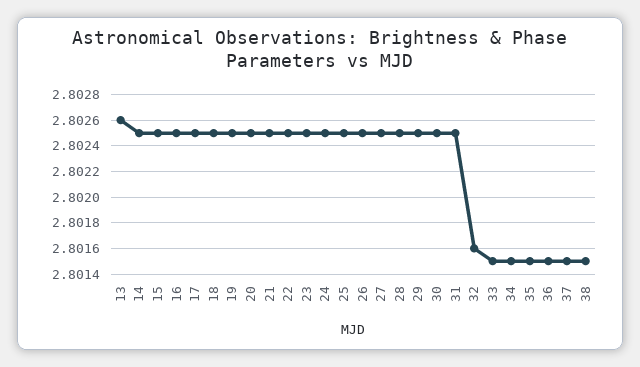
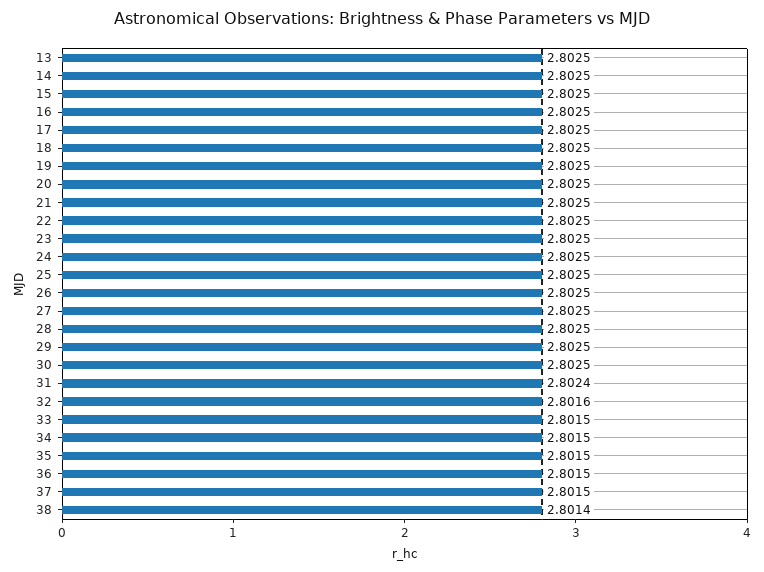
  {
-   "13": 2.8026,
+   "13": 2.8025,
    "14": 2.8025,
    "15": 2.8025,
    "16": 2.8025,
    "17": 2.8025,
    "18": 2.8025,
    "19": 2.8025,
    "20": 2.8025,
    "21": 2.8025,
    "22": 2.8025,
    "23": 2.8025,
    "24": 2.8025,
    "25": 2.8025,
    "26": 2.8025,
    "27": 2.8025,
    "28": 2.8025,
    "29": 2.8025,
    "30": 2.8025,
-   "31": 2.8025,
+   "31": 2.8024,
    "32": 2.8016,
    "33": 2.8015,
    "34": 2.8015,
    "35": 2.8015,
    "36": 2.8015,
    "37": 2.8015,
-   "38": 2.8015
+   "38": 2.8014
  }

